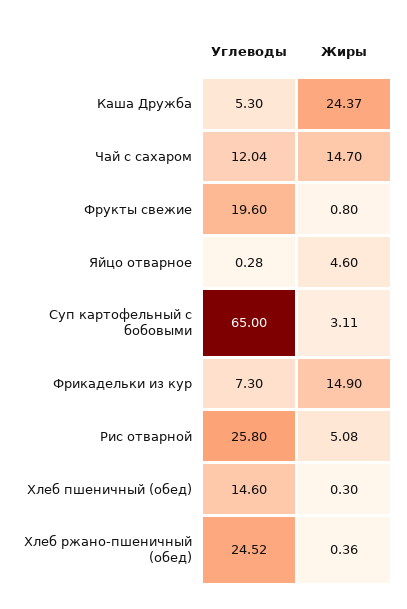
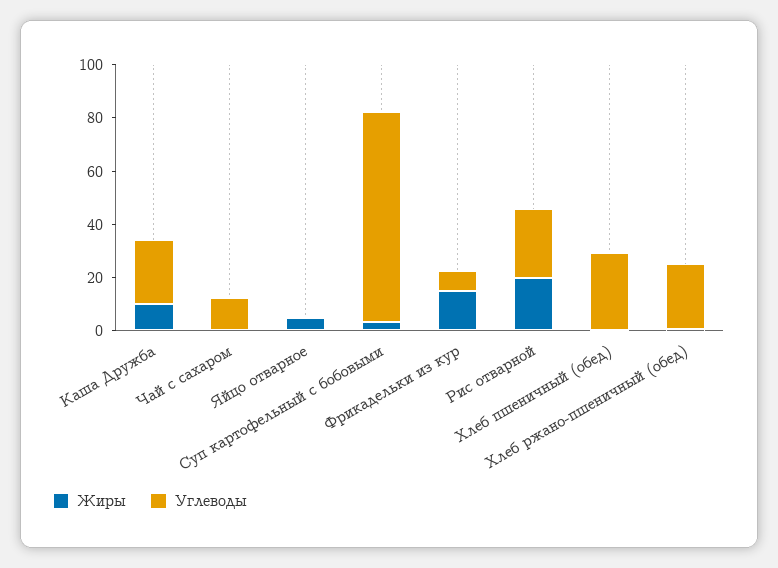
  {
    "Углеводы": {
-     "Каша Дружба": 5.3,
+     "Каша Дружба": 25,
      "Чай с сахаром": 12.04,
-     "Фрукты свежие": 19.6,
      "Яйцо отварное": 0.28,
-     "Суп картофельный с бобовыми": 65,
+     "Суп картофельный с бобовыми": 80,
      "Фрикадельки из кур": 7.3,
      "Рис отварной": 25.8,
-     "Хлеб пшеничный (обед)": 14.6,
+     "Хлеб пшеничный (обед)": 30,
      "Хлеб ржано-пшеничный (обед)": 24.52
    },
    "Жиры": {
-     "Каша Дружба": 24.37,
+     "Каша Дружба": 10,
-     "Чай с сахаром": 14.7,
+     "Чай с сахаром": 0,
-     "Фрукты свежие": 0.8,
      "Яйцо отварное": 4.6,
      "Суп картофельный с бобовыми": 3.11,
      "Фрикадельки из кур": 14.9,
-     "Рис отварной": 5.08,
+     "Рис отварной": 20,
      "Хлеб пшеничный (обед)": 0.3,
      "Хлеб ржано-пшеничный (обед)": 0.36
    }
  }

